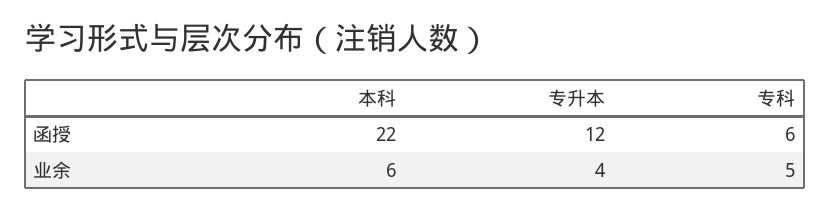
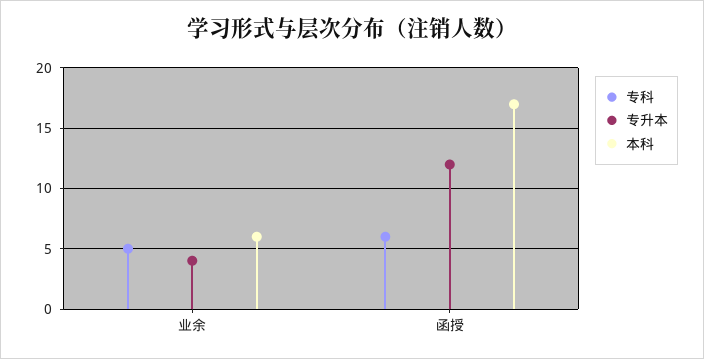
  {
    "本科": {
-     "函授": 22,
+     "函授": 17,
      "业余": 6
    },
    "专升本": {
      "函授": 12,
      "业余": 4
    },
    "专科": {
      "函授": 6,
      "业余": 5
    }
  }

